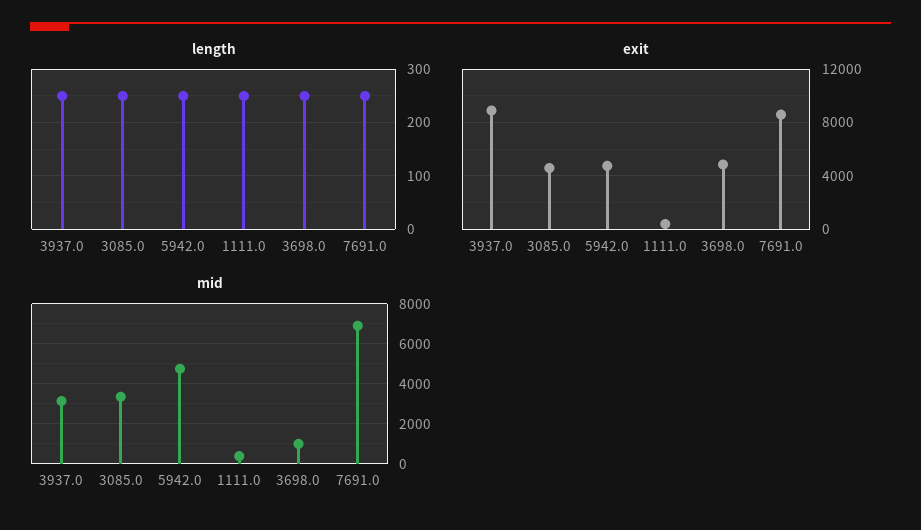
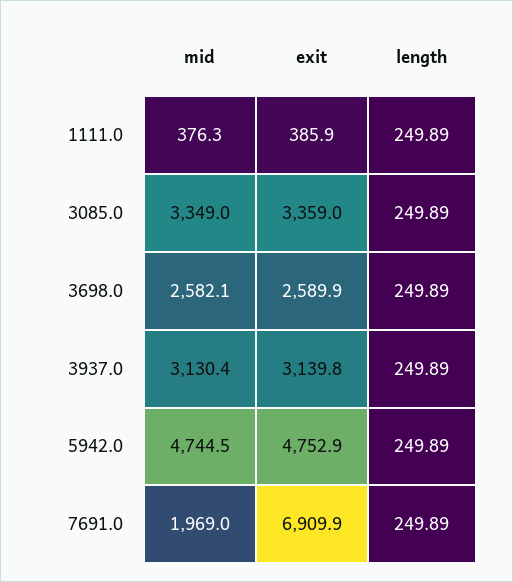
  {
    "length": {
      "3937.0": 249.89,
      "3085.0": 249.89,
      "5942.0": 249.89,
      "1111.0": 249.89,
      "3698.0": 249.89,
      "7691.0": 249.89
    },
    "exit": {
-     "3937.0": 9000,
+     "3937.0": 3139.8,
-     "3085.0": 4500,
+     "3085.0": 3359,
      "5942.0": 4752.9,
      "1111.0": 385.9,
-     "3698.0": 5000,
+     "3698.0": 2589.9,
-     "7691.0": 8500
+     "7691.0": 6909.9
    },
    "mid": {
      "3937.0": 3130.4,
      "3085.0": 3349,
      "5942.0": 4744.5,
      "1111.0": 376.3,
-     "3698.0": 1000,
+     "3698.0": 2582.1,
-     "7691.0": 7000
+     "7691.0": 1969
    }
  }

